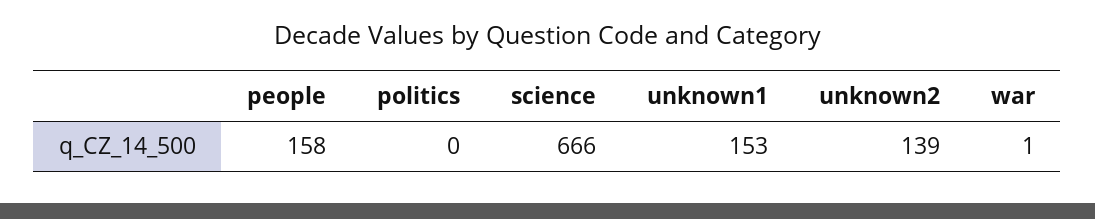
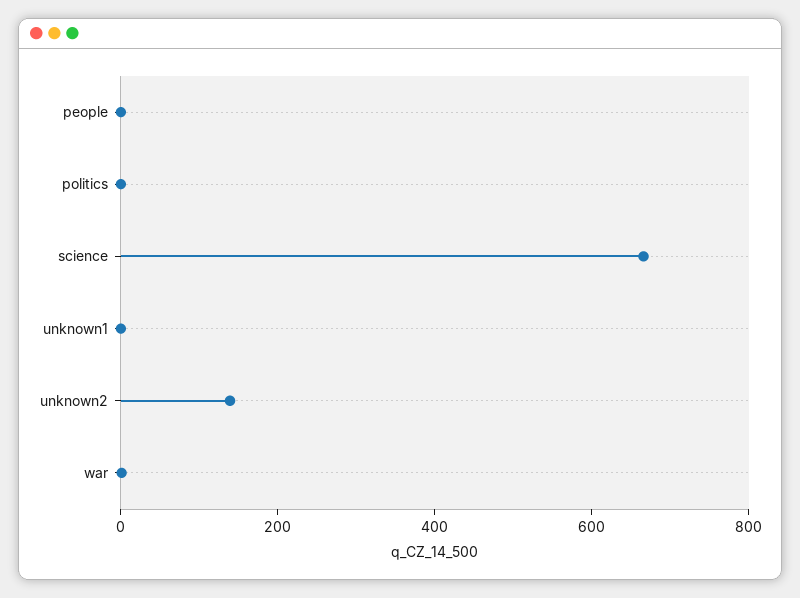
  {
-   "people": 158,
+   "people": 0,
    "politics": 0,
    "science": 666,
-   "unknown1": 153,
+   "unknown1": 0,
    "unknown2": 139,
    "war": 1
  }

